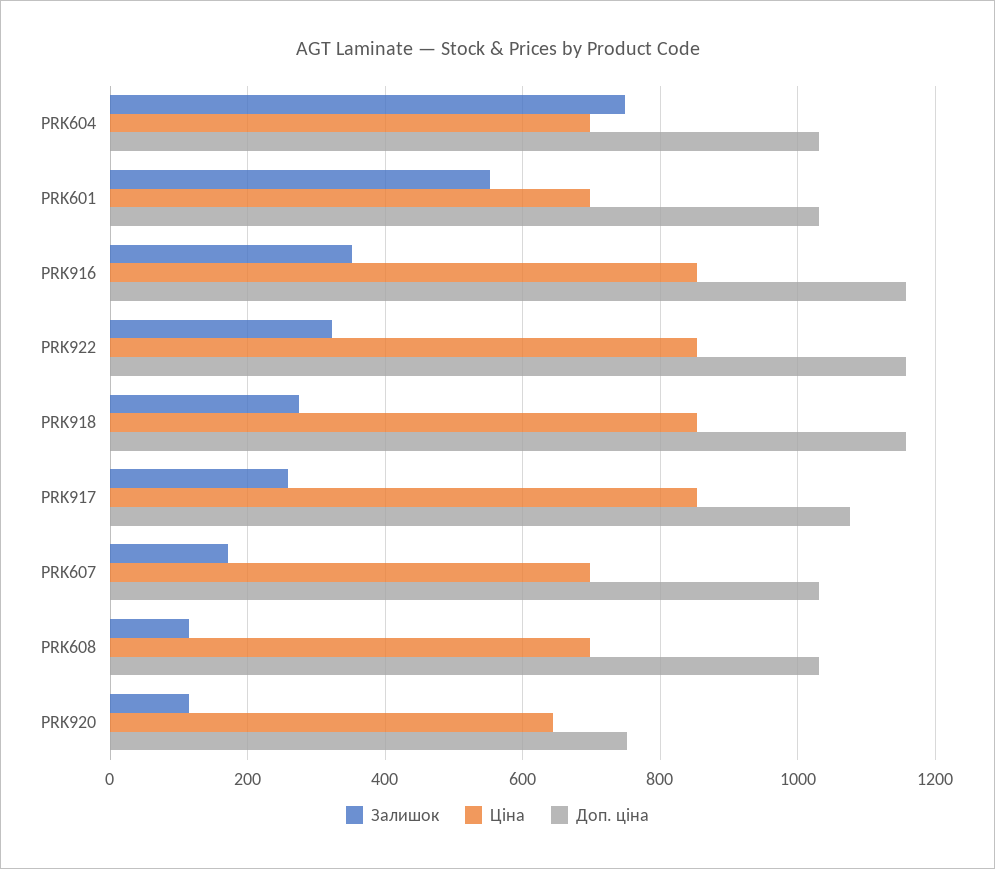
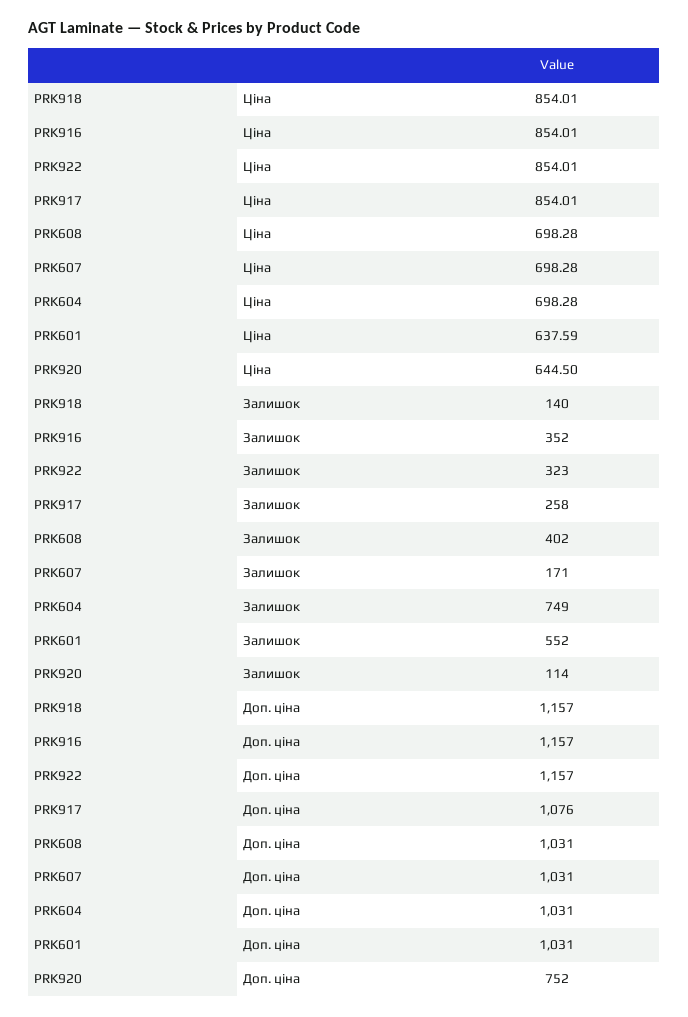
  {
    "Залишок": {
      "PRK604": 749,
      "PRK601": 552,
      "PRK916": 352,
      "PRK922": 323,
-     "PRK918": 280,
+     "PRK918": 140,
      "PRK917": 258,
      "PRK607": 171,
-     "PRK608": 120,
+     "PRK608": 402,
      "PRK920": 114
    },
    "Ціна": {
      "PRK604": 698.28,
-     "PRK601": 700,
+     "PRK601": 637.59,
      "PRK916": 854.01,
      "PRK922": 854.01,
      "PRK918": 854.01,
      "PRK917": 854.01,
      "PRK607": 698.28,
      "PRK608": 698.28,
      "PRK920": 644.5
    },
    "Доп. ціна": {
      "PRK604": 1031,
      "PRK601": 1031,
      "PRK916": 1157,
      "PRK922": 1157,
      "PRK918": 1157,
      "PRK917": 1076,
      "PRK607": 1031,
      "PRK608": 1031,
      "PRK920": 752
    }
  }

